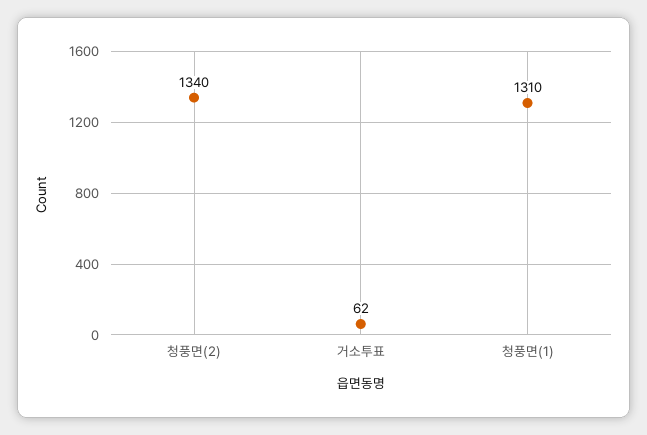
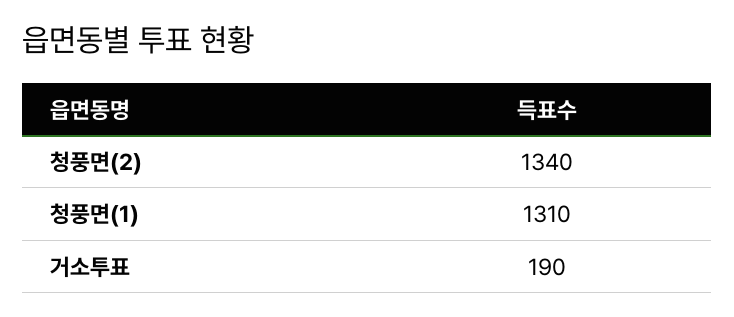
  {
    "청풍면(2)": 1340,
-   "거소투표": 62,
+   "거소투표": 190,
    "청풍면(1)": 1310
  }

